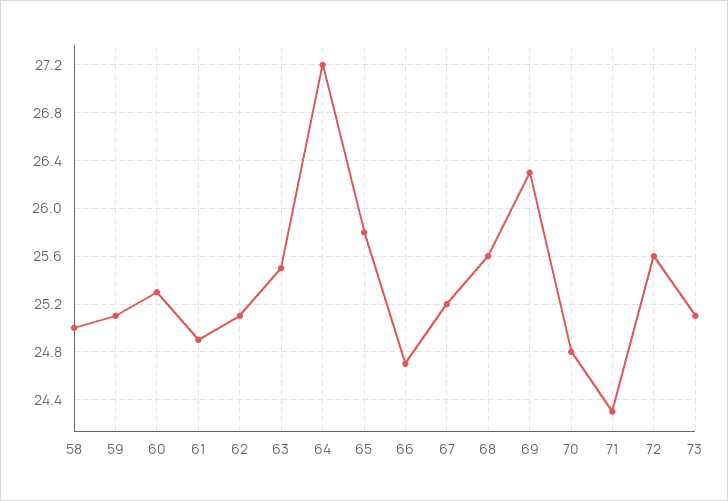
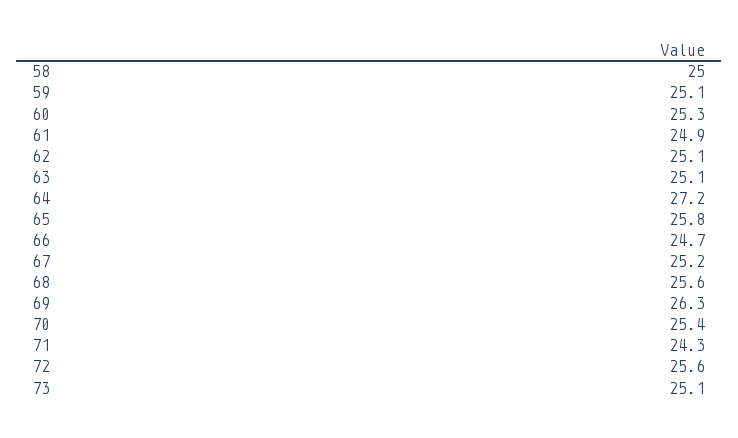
  {
    "58": 25,
    "59": 25.1,
    "60": 25.3,
    "61": 24.9,
    "62": 25.1,
-   "63": 25.5,
+   "63": 25.1,
    "64": 27.2,
    "65": 25.8,
    "66": 24.7,
    "67": 25.2,
    "68": 25.6,
    "69": 26.3,
-   "70": 24.8,
+   "70": 25.4,
    "71": 24.3,
    "72": 25.6,
    "73": 25.1
  }

